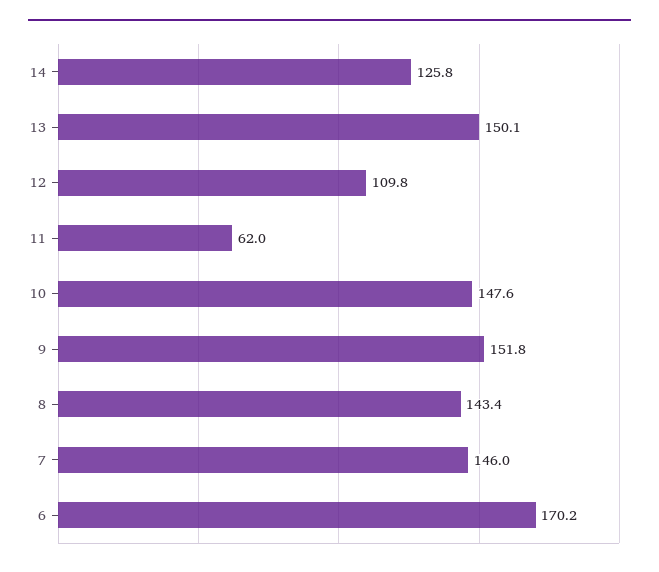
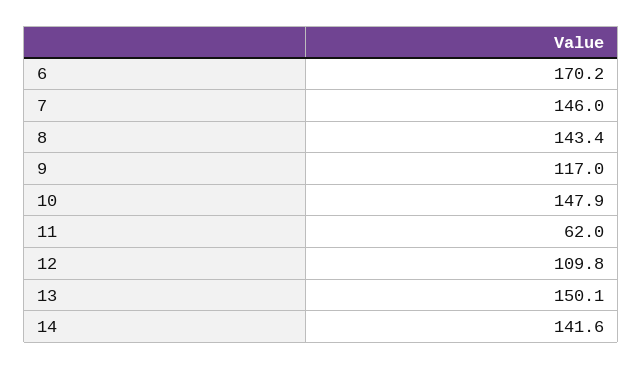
  {
-   "14": 125.8,
+   "14": 141.6,
    "13": 150.1,
    "12": 109.8,
    "11": 62,
-   "10": 147.6,
+   "10": 147.9,
-   "9": 151.8,
+   "9": 117,
    "8": 143.4,
    "7": 146,
    "6": 170.2
  }

